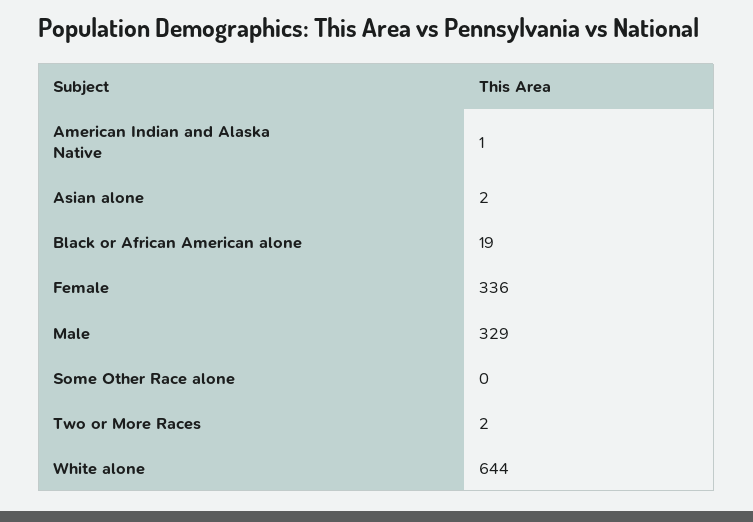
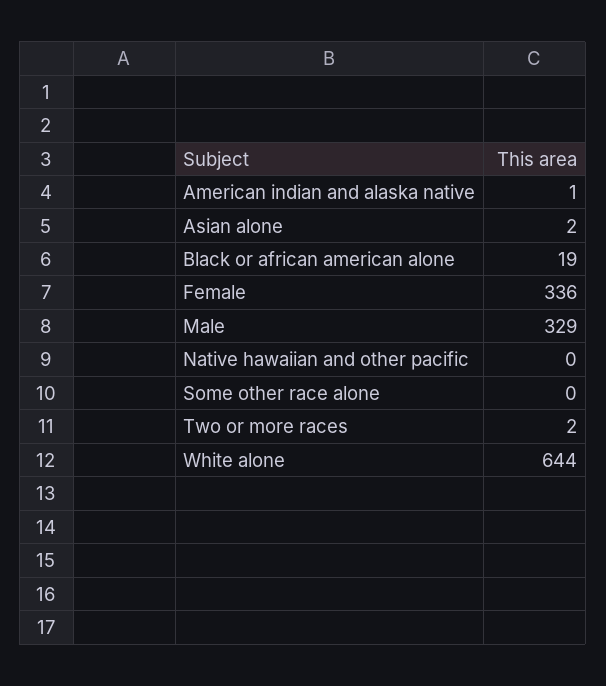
  {
    "American Indian and Alaska Native": 1,
    "Asian alone": 2,
    "Black or African American alone": 19,
    "Female": 336,
    "Male": 329,
    "Some Other Race alone": 0,
    "Two or More Races": 2,
-   "White alone": 644
+   "White alone": 644,
+   "Native hawaiian and other pacific": 0
  }

